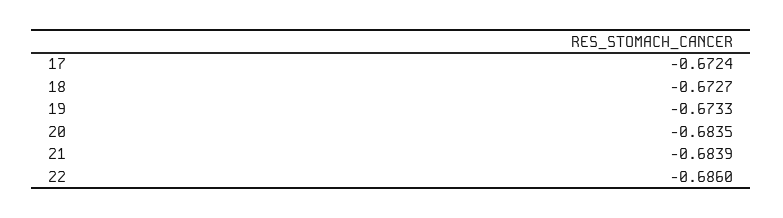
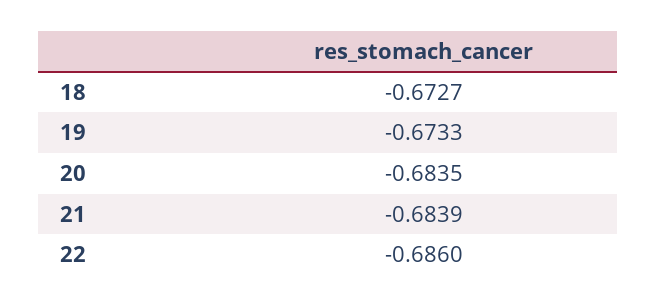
  {
-   "17": -0.6724,
    "18": -0.6727,
    "19": -0.6733,
    "20": -0.6835,
    "21": -0.6839,
    "22": -0.686
  }

